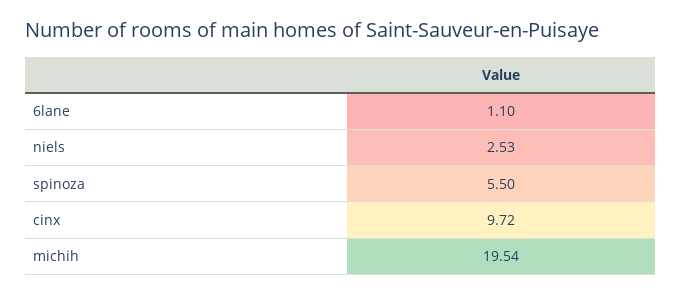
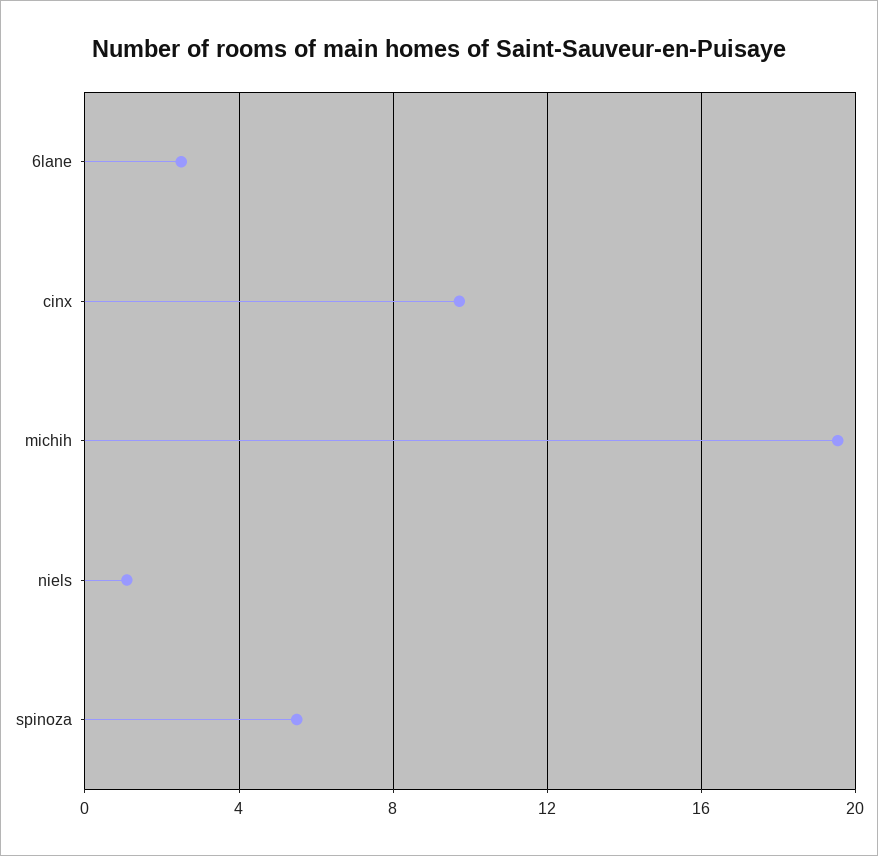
  {
-   "6lane": 1.1,
+   "6lane": 2.5,
-   "niels": 2.53,
+   "niels": 1,
    "spinoza": 5.5,
    "cinx": 9.72,
    "michih": 19.54
  }

